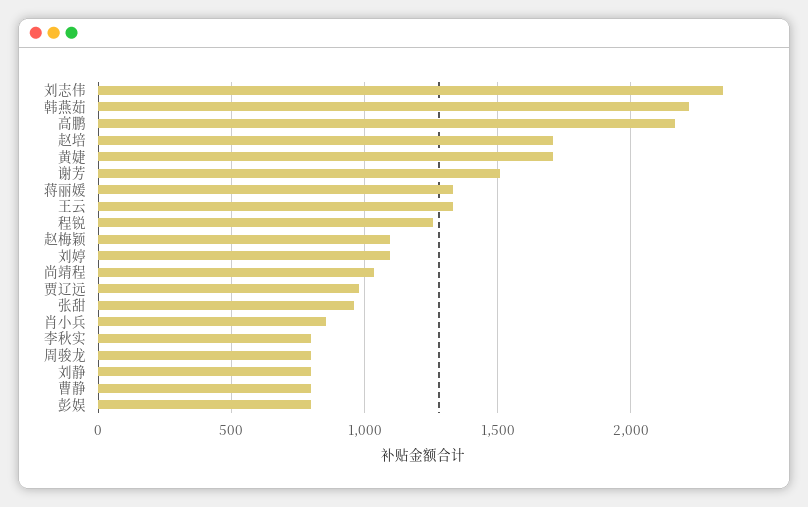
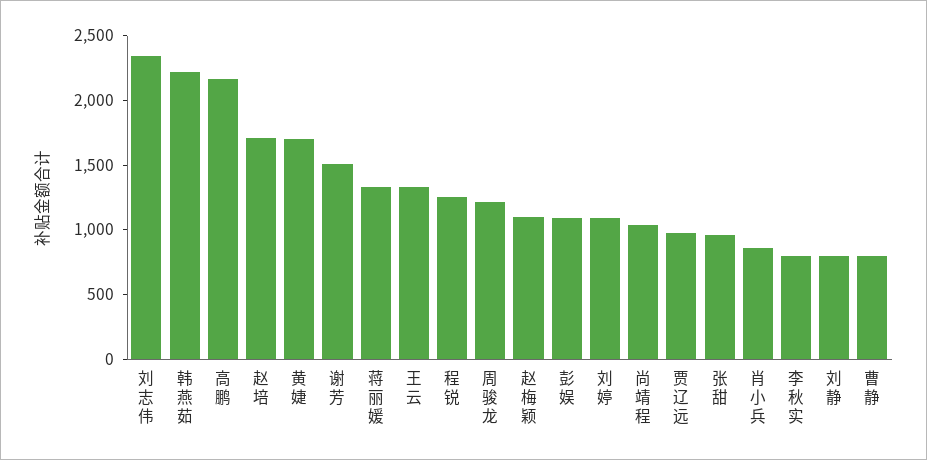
  {
    "刘志伟": 2350,
    "韩燕茹": 2200,
    "高鹏": 2150,
    "赵培": 1700,
    "黄婕": 1700,
    "谢芳": 1500,
    "蒋丽媛": 1350,
    "王云": 1350,
    "程锐": 1250,
    "赵梅颖": 1100,
    "刘婷": 1100,
    "尚靖程": 1050,
    "贾辽远": 1000,
    "张甜": 950,
    "肖小兵": 850,
    "李秋实": 800,
-   "周骏龙": 800,
+   "周骏龙": 1200,
    "刘静": 800,
    "曹静": 800,
-   "彭娱": 800
+   "彭娱": 1100
  }

